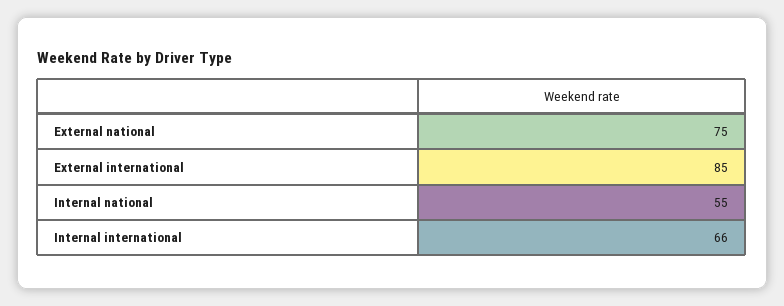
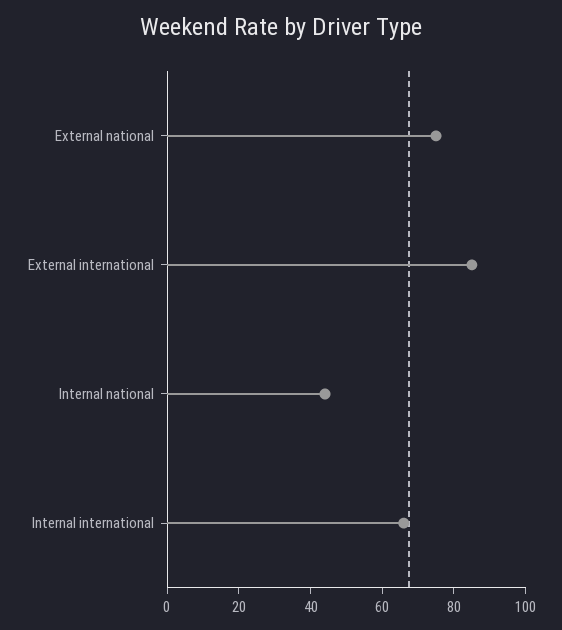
  {
    "External national": 75,
    "External international": 85,
-   "Internal national": 55,
+   "Internal national": 45,
    "Internal international": 66
  }

